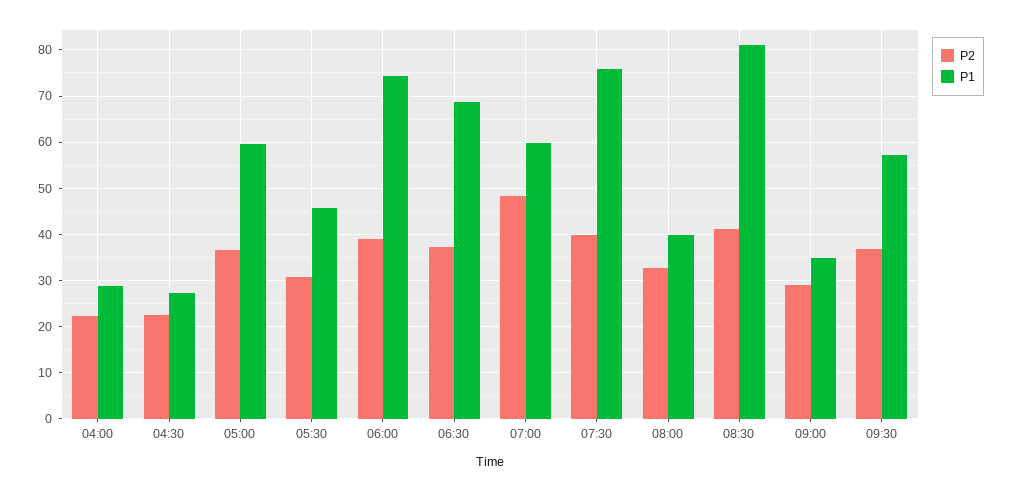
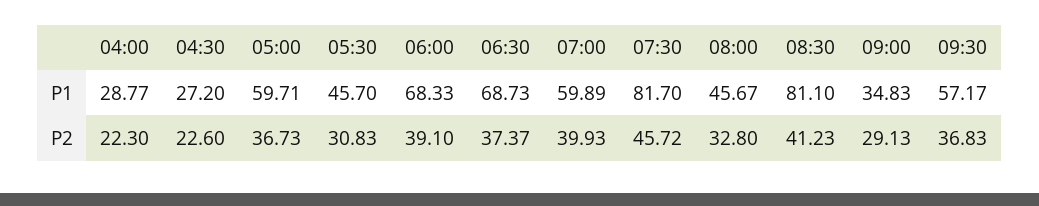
  {
    "P2": {
      "04:00": 22.3,
      "04:30": 22.6,
      "05:00": 36.73,
      "05:30": 30.83,
      "06:00": 39.1,
      "06:30": 37.37,
-     "07:00": 48,
+     "07:00": 39.93,
-     "07:30": 40,
+     "07:30": 45.72,
      "08:00": 32.8,
      "08:30": 41.23,
      "09:00": 29.13,
      "09:30": 36.83
    },
    "P1": {
      "04:00": 28.77,
      "04:30": 27.2,
      "05:00": 59.71,
      "05:30": 45.7,
-     "06:00": 74,
+     "06:00": 68.33,
      "06:30": 68.73,
      "07:00": 59.89,
-     "07:30": 76,
+     "07:30": 81.7,
-     "08:00": 40,
+     "08:00": 45.67,
      "08:30": 81.1,
      "09:00": 34.83,
      "09:30": 57.17
    }
  }

